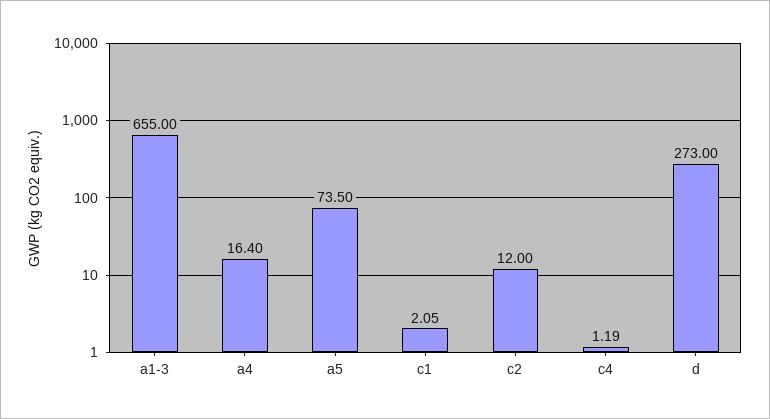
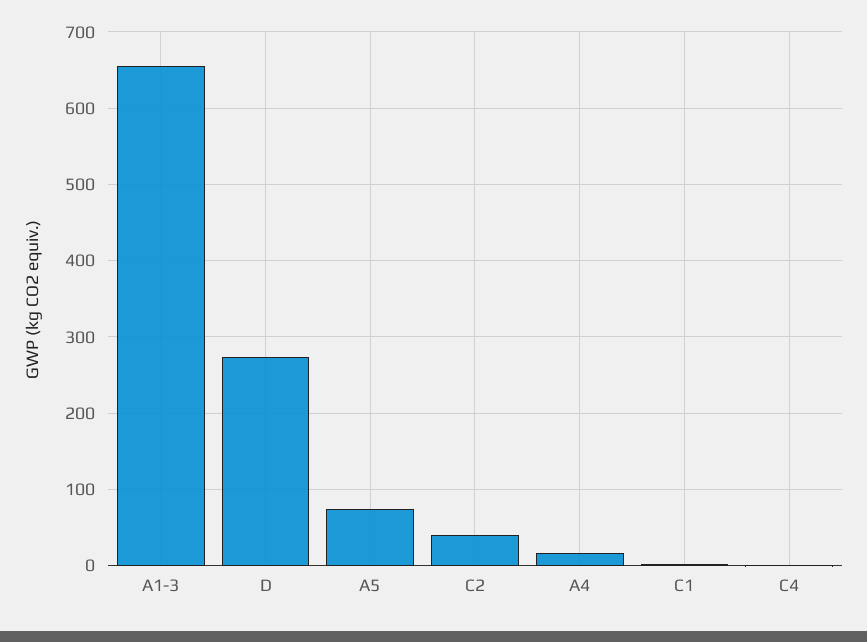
  {
    "a1-3": 655,
    "a4": 16.4,
    "a5": 73.5,
    "c1": 2.05,
-   "c2": 12,
+   "c2": 40,
    "c4": 1.19,
    "d": 273
  }

